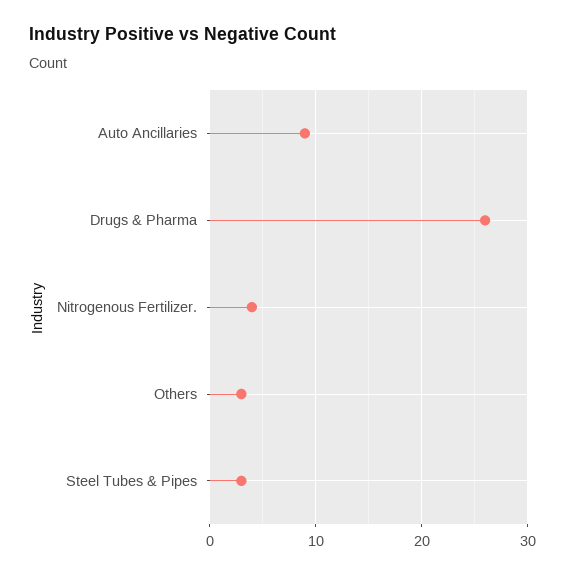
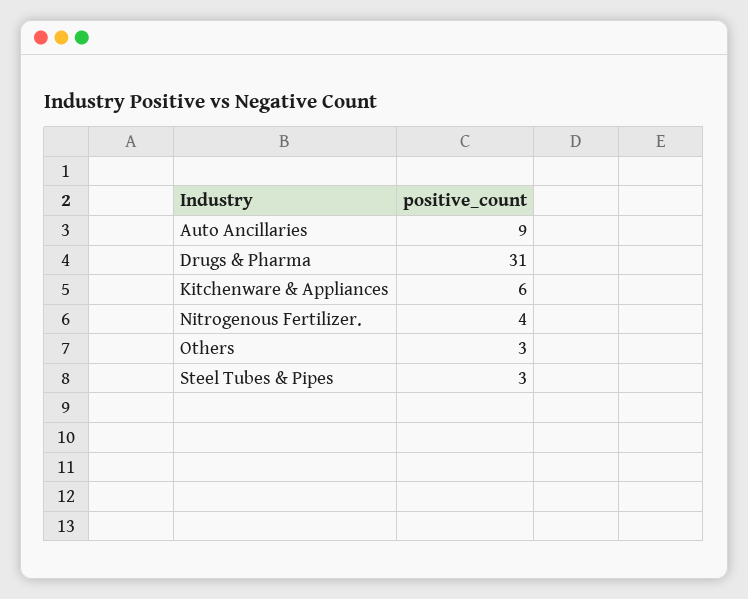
  {
    "Auto Ancillaries": 9,
-   "Drugs & Pharma": 26,
+   "Drugs & Pharma": 31,
    "Nitrogenous Fertilizer.": 4,
    "Others": 3,
-   "Steel Tubes & Pipes": 3
+   "Steel Tubes & Pipes": 3,
+   "Kitchenware & Appliances": 6
  }

